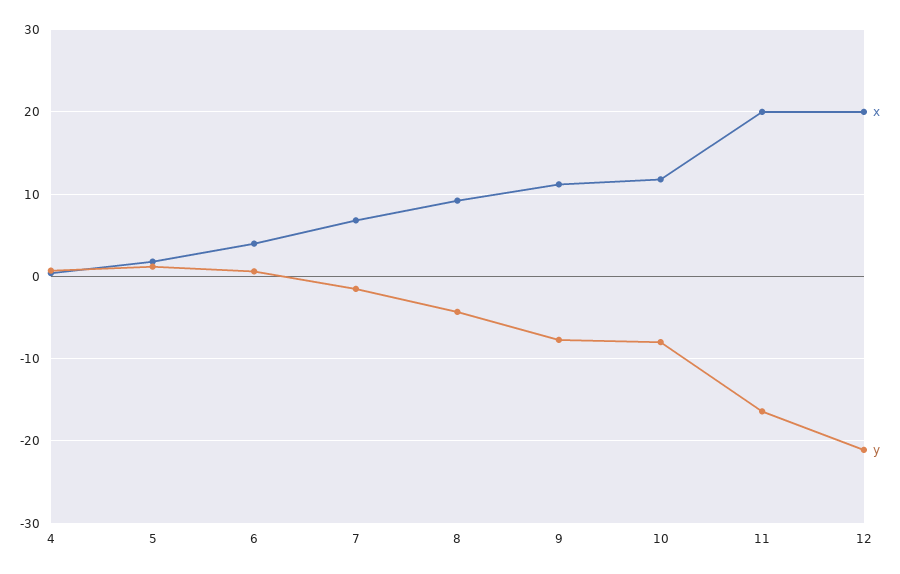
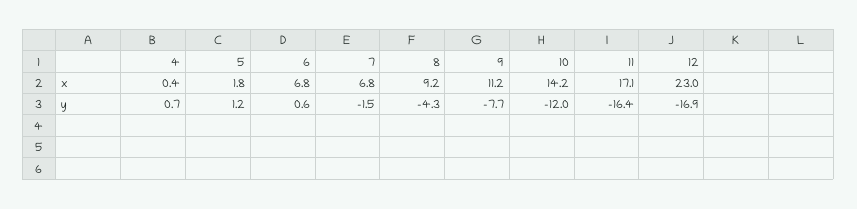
  {
    "x": {
      "4": 0.4,
      "5": 1.8,
-     "6": 4,
+     "6": 6.8,
      "7": 6.8,
      "8": 9.2,
      "9": 11.2,
-     "10": 12,
+     "10": 14.2,
-     "11": 20,
+     "11": 17.1,
-     "12": 20
+     "12": 23
    },
    "y": {
      "4": 0.7,
      "5": 1.2,
      "6": 0.6,
      "7": -1.5,
      "8": -4.3,
      "9": -7.7,
-     "10": -8,
+     "10": -12,
      "11": -16.4,
-     "12": -21
+     "12": -16.9
    }
  }

